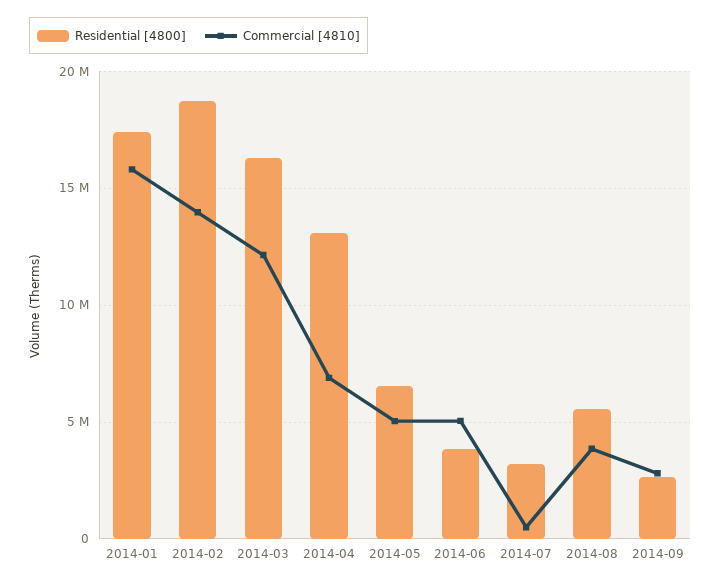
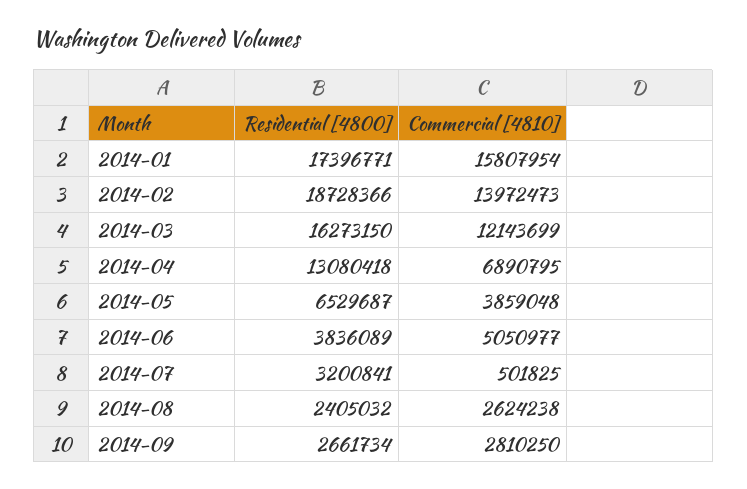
  {
    "Residential [4800]": {
      "2014-01": 17396771,
      "2014-02": 18728366,
      "2014-03": 16273150,
      "2014-04": 13080418,
      "2014-05": 6529687,
      "2014-06": 3836089,
      "2014-07": 3200841,
-     "2014-08": 5500000,
+     "2014-08": 2405032,
      "2014-09": 2661734
    },
    "Commercial [4810]": {
      "2014-01": 15807954,
      "2014-02": 13972473,
      "2014-03": 12143699,
      "2014-04": 6890795,
-     "2014-05": 5000000,
+     "2014-05": 3859048,
      "2014-06": 5050977,
      "2014-07": 501825,
-     "2014-08": 4000000,
+     "2014-08": 2624238,
      "2014-09": 2810250
    }
  }

